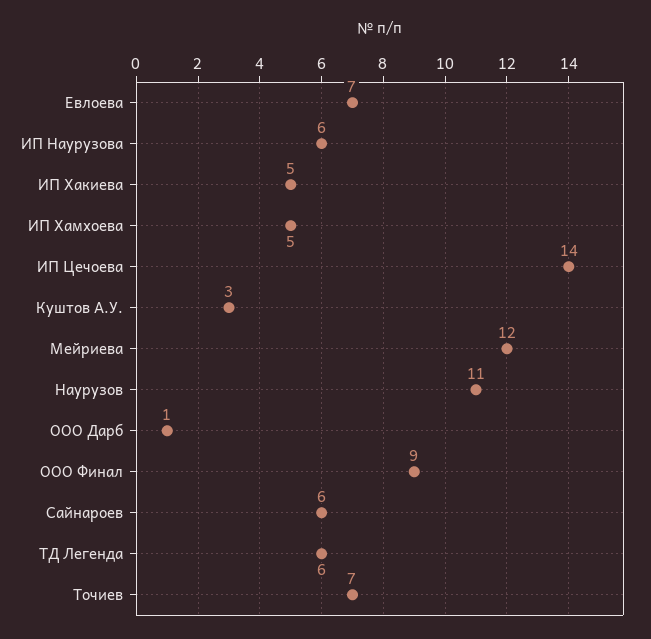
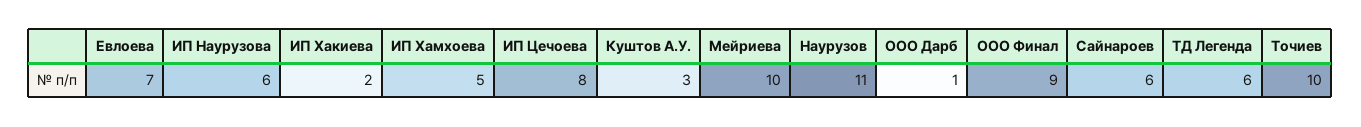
  {
    "Евлоева": 7,
    "ИП Наурузова": 6,
-   "ИП Хакиева": 5,
+   "ИП Хакиева": 2,
    "ИП Хамхоева": 5,
-   "ИП Цечоева": 14,
+   "ИП Цечоева": 8,
    "Куштов А.У.": 3,
-   "Мейриева": 12,
+   "Мейриева": 10,
    "Наурузов": 11,
    "ООО Дарб": 1,
    "ООО Финал": 9,
    "Сайнароев": 6,
    "ТД Легенда": 6,
-   "Точиев": 7
+   "Точиев": 10
  }

